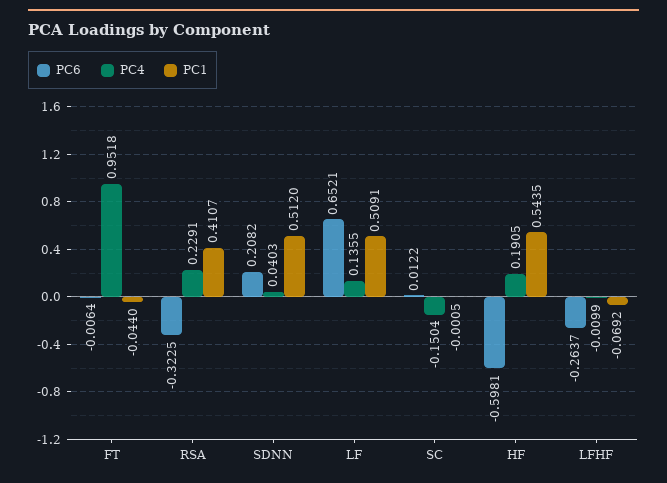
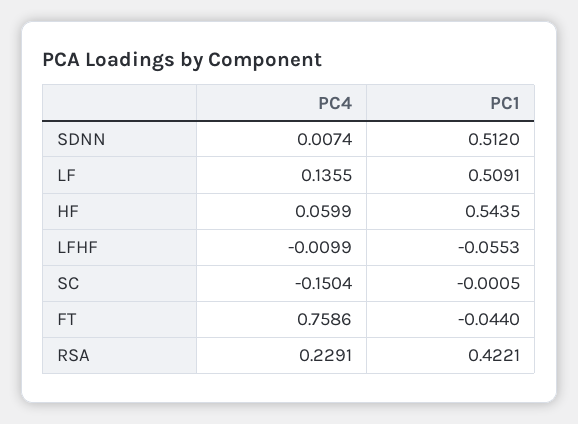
  {
-   "PC6": {
-     "FT": -0.0064,
-     "RSA": -0.3225,
-     "SDNN": 0.2082,
-     "LF": 0.6521,
-     "SC": 0.0122,
-     "HF": -0.5981,
-     "LFHF": -0.2637
-   },
    "PC4": {
-     "FT": 0.9518,
+     "FT": 0.7586,
      "RSA": 0.2291,
-     "SDNN": 0.0403,
+     "SDNN": 0.0074,
      "LF": 0.1355,
      "SC": -0.1504,
-     "HF": 0.1905,
+     "HF": 0.0599,
      "LFHF": -0.0099
    },
    "PC1": {
      "FT": -0.044,
-     "RSA": 0.4107,
+     "RSA": 0.4221,
      "SDNN": 0.512,
      "LF": 0.5091,
      "SC": -0.0005,
      "HF": 0.5435,
-     "LFHF": -0.0692
+     "LFHF": -0.0553
    }
  }

